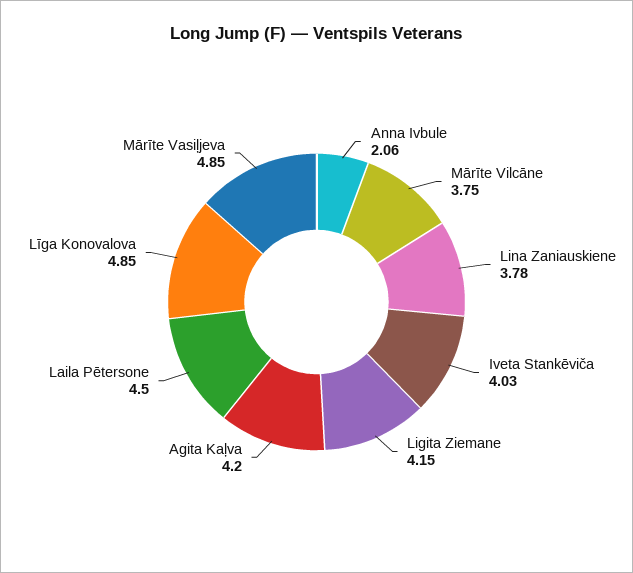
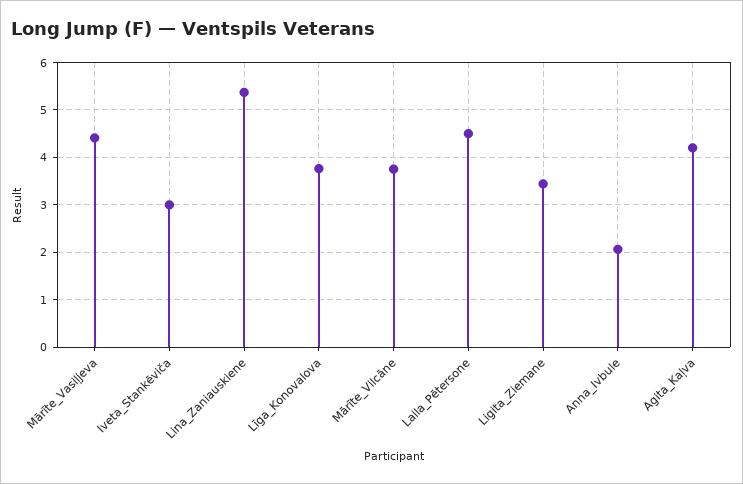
  {
    "Anna Ivbule": 2.06,
    "Mārīte Vilcāne": 3.75,
-   "Lina Zaniauskiene": 3.78,
+   "Lina Zaniauskiene": 5.4,
-   "Iveta Stankēviča": 4.03,
+   "Iveta Stankēviča": 3,
-   "Ligita Ziemane": 4.15,
+   "Ligita Ziemane": 3.4,
    "Agita Kaļva": 4.2,
    "Laila Pētersone": 4.5,
-   "Līga Konovalova": 4.85,
+   "Līga Konovalova": 3.8,
-   "Mārīte Vasiļjeva": 4.85
+   "Mārīte Vasiļjeva": 4.4
  }

